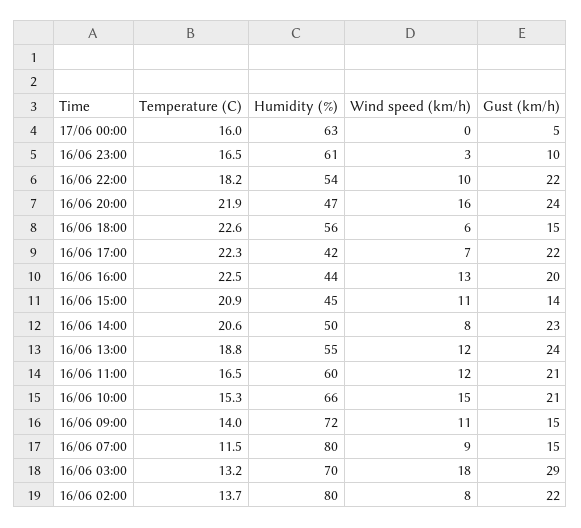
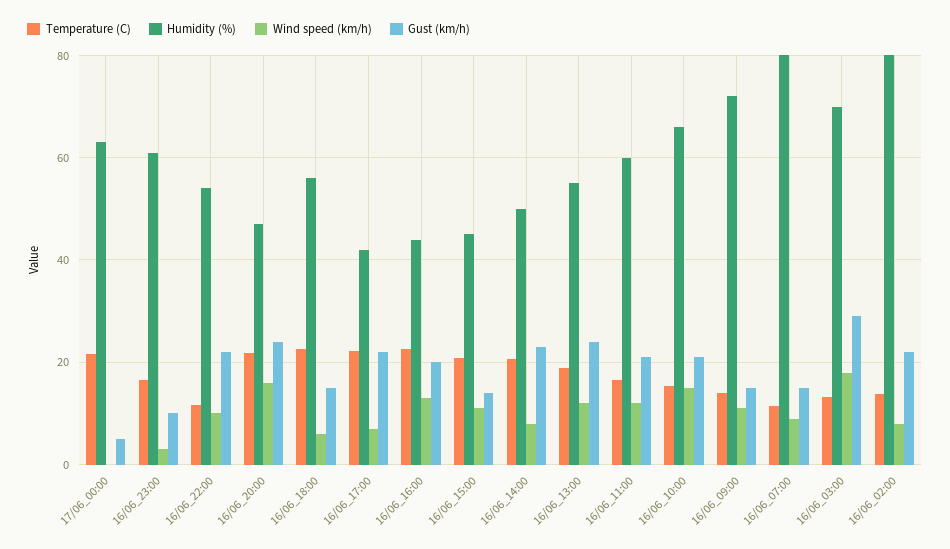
  {
    "Temperature (C)": {
-     "17/06 00:00": 16,
+     "17/06 00:00": 22,
      "16/06 23:00": 16.5,
-     "16/06 22:00": 18.2,
+     "16/06 22:00": 12,
      "16/06 20:00": 21.9,
      "16/06 18:00": 22.6,
      "16/06 17:00": 22.3,
      "16/06 16:00": 22.5,
      "16/06 15:00": 20.9,
      "16/06 14:00": 20.6,
      "16/06 13:00": 18.8,
      "16/06 11:00": 16.5,
      "16/06 10:00": 15.3,
      "16/06 09:00": 14,
      "16/06 07:00": 11.5,
      "16/06 03:00": 13.2,
      "16/06 02:00": 13.7
    },
    "Humidity (%)": {
      "17/06 00:00": 63,
      "16/06 23:00": 61,
      "16/06 22:00": 54,
      "16/06 20:00": 47,
      "16/06 18:00": 56,
      "16/06 17:00": 42,
      "16/06 16:00": 44,
      "16/06 15:00": 45,
      "16/06 14:00": 50,
      "16/06 13:00": 55,
      "16/06 11:00": 60,
      "16/06 10:00": 66,
      "16/06 09:00": 72,
      "16/06 07:00": 80,
      "16/06 03:00": 70,
      "16/06 02:00": 80
    },
    "Wind speed (km/h)": {
      "17/06 00:00": 0,
      "16/06 23:00": 3,
      "16/06 22:00": 10,
      "16/06 20:00": 16,
      "16/06 18:00": 6,
      "16/06 17:00": 7,
      "16/06 16:00": 13,
      "16/06 15:00": 11,
      "16/06 14:00": 8,
      "16/06 13:00": 12,
      "16/06 11:00": 12,
      "16/06 10:00": 15,
      "16/06 09:00": 11,
      "16/06 07:00": 9,
      "16/06 03:00": 18,
      "16/06 02:00": 8
    },
    "Gust (km/h)": {
      "17/06 00:00": 5,
      "16/06 23:00": 10,
      "16/06 22:00": 22,
      "16/06 20:00": 24,
      "16/06 18:00": 15,
      "16/06 17:00": 22,
      "16/06 16:00": 20,
      "16/06 15:00": 14,
      "16/06 14:00": 23,
      "16/06 13:00": 24,
      "16/06 11:00": 21,
      "16/06 10:00": 21,
      "16/06 09:00": 15,
      "16/06 07:00": 15,
      "16/06 03:00": 29,
      "16/06 02:00": 22
    }
  }

